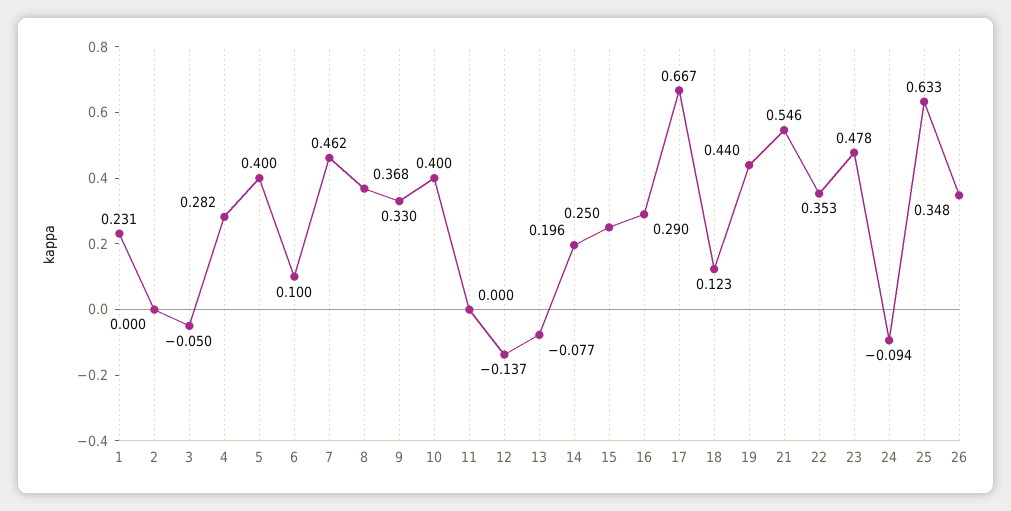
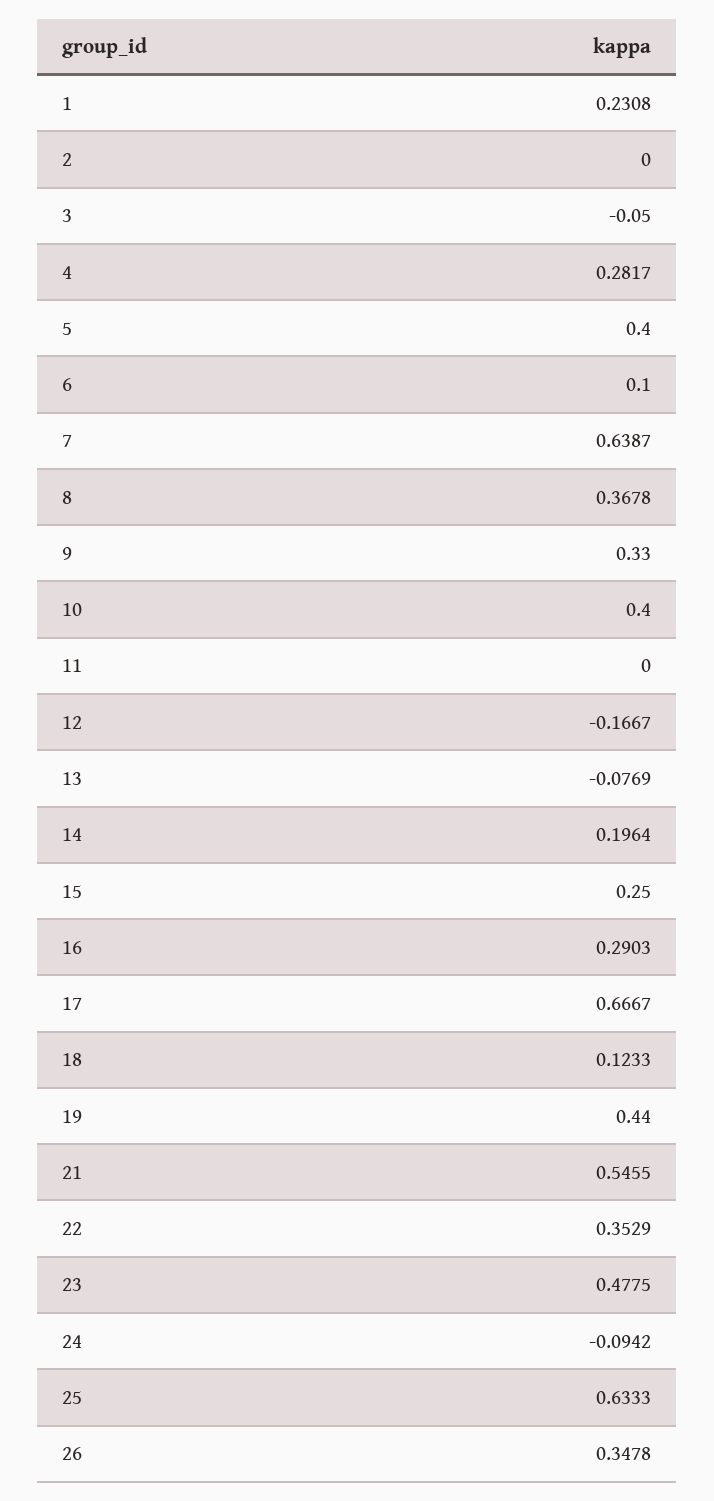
  {
    "1": 0.2308,
    "2": 0,
    "3": -0.05,
    "4": 0.2817,
    "5": 0.4,
    "6": 0.1,
-   "7": 0.462,
+   "7": 0.6387,
    "8": 0.3678,
    "9": 0.33,
    "10": 0.4,
    "11": 0,
-   "12": -0.137,
+   "12": -0.1667,
    "13": -0.0769,
    "14": 0.1964,
    "15": 0.25,
    "16": 0.2903,
    "17": 0.6667,
    "18": 0.1233,
    "19": 0.44,
    "21": 0.5455,
    "22": 0.3529,
    "23": 0.4775,
    "24": -0.0942,
    "25": 0.6333,
    "26": 0.3478
  }

